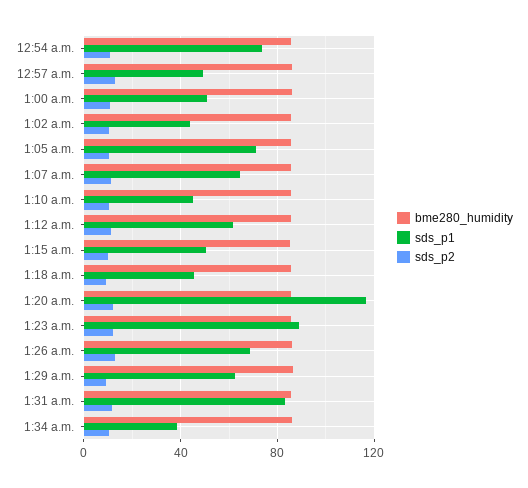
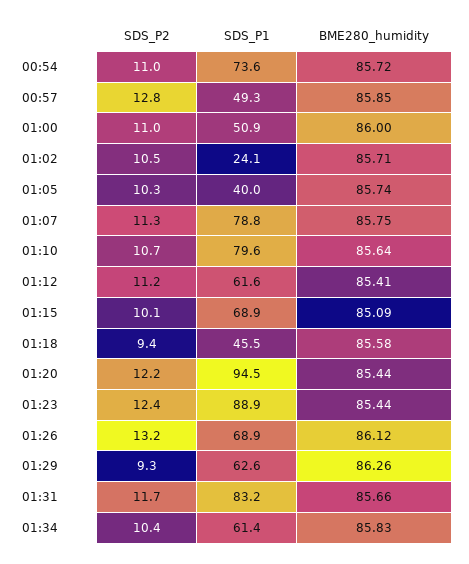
  {
    "bme280_humidity": {
      "12:54 a.m.": 85.72,
      "12:57 a.m.": 85.85,
      "1:00 a.m.": 86,
      "1:02 a.m.": 85.71,
      "1:05 a.m.": 85.74,
      "1:07 a.m.": 85.75,
      "1:10 a.m.": 85.64,
      "1:12 a.m.": 85.41,
      "1:15 a.m.": 85.09,
      "1:18 a.m.": 85.58,
      "1:20 a.m.": 85.44,
      "1:23 a.m.": 85.44,
      "1:26 a.m.": 86.12,
      "1:29 a.m.": 86.26,
      "1:31 a.m.": 85.66,
      "1:34 a.m.": 85.83
    },
    "sds_p1": {
      "12:54 a.m.": 73.6,
      "12:57 a.m.": 49.3,
      "1:00 a.m.": 50.9,
-     "1:02 a.m.": 45,
+     "1:02 a.m.": 24.1,
-     "1:05 a.m.": 70,
+     "1:05 a.m.": 40,
-     "1:07 a.m.": 65,
+     "1:07 a.m.": 78.8,
-     "1:10 a.m.": 45,
+     "1:10 a.m.": 79.6,
      "1:12 a.m.": 61.6,
-     "1:15 a.m.": 50,
+     "1:15 a.m.": 68.9,
      "1:18 a.m.": 45.5,
-     "1:20 a.m.": 115,
+     "1:20 a.m.": 94.5,
      "1:23 a.m.": 88.9,
      "1:26 a.m.": 68.9,
      "1:29 a.m.": 62.6,
      "1:31 a.m.": 83.2,
-     "1:34 a.m.": 40
+     "1:34 a.m.": 61.4
    },
    "sds_p2": {
      "12:54 a.m.": 11,
      "12:57 a.m.": 12.8,
      "1:00 a.m.": 11,
      "1:02 a.m.": 10.5,
      "1:05 a.m.": 10.3,
      "1:07 a.m.": 11.3,
      "1:10 a.m.": 10.7,
      "1:12 a.m.": 11.2,
      "1:15 a.m.": 10.1,
      "1:18 a.m.": 9.4,
      "1:20 a.m.": 12.2,
      "1:23 a.m.": 12.4,
      "1:26 a.m.": 13.2,
      "1:29 a.m.": 9.3,
      "1:31 a.m.": 11.7,
      "1:34 a.m.": 10.4
    }
  }

